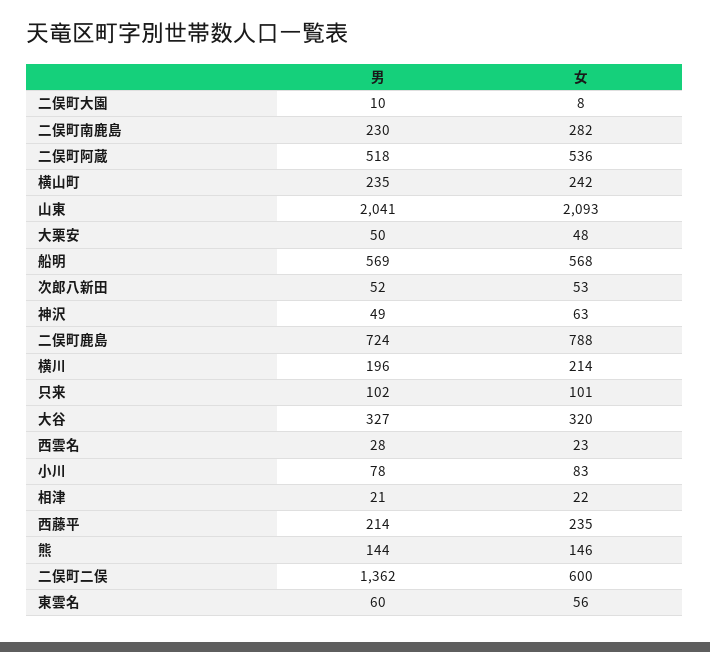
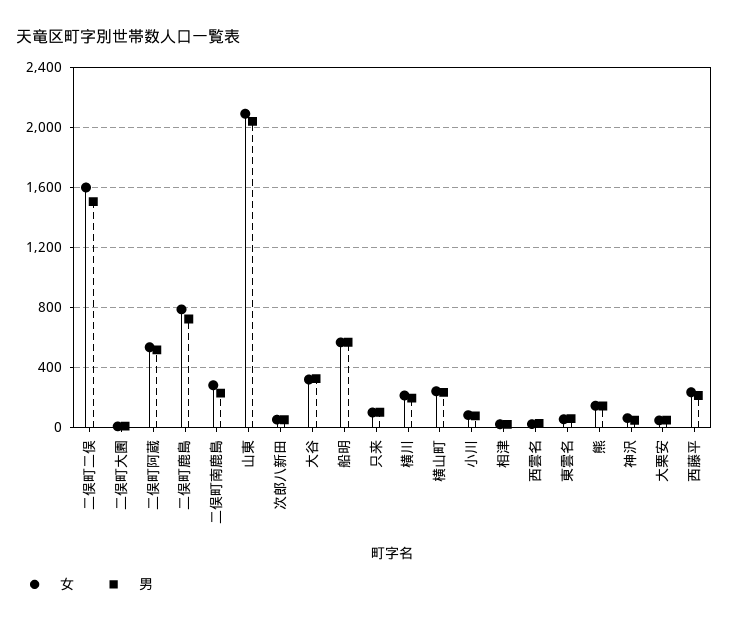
  {
    "男": {
      "二俣町大園": 10,
      "二俣町南鹿島": 230,
      "二俣町阿蔵": 518,
      "横山町": 235,
      "山東": 2041,
      "大栗安": 50,
      "船明": 569,
      "次郎八新田": 52,
      "神沢": 49,
      "二俣町鹿島": 724,
      "横川": 196,
      "只来": 102,
      "大谷": 327,
      "西雲名": 28,
      "小川": 78,
      "相津": 21,
      "西藤平": 214,
      "熊": 144,
-     "二俣町二俣": 1362,
+     "二俣町二俣": 1500,
      "東雲名": 60
    },
    "女": {
      "二俣町大園": 8,
      "二俣町南鹿島": 282,
      "二俣町阿蔵": 536,
      "横山町": 242,
      "山東": 2093,
      "大栗安": 48,
      "船明": 568,
      "次郎八新田": 53,
      "神沢": 63,
      "二俣町鹿島": 788,
      "横川": 214,
      "只来": 101,
      "大谷": 320,
      "西雲名": 23,
      "小川": 83,
      "相津": 22,
      "西藤平": 235,
      "熊": 146,
-     "二俣町二俣": 600,
+     "二俣町二俣": 1600,
      "東雲名": 56
    }
  }

